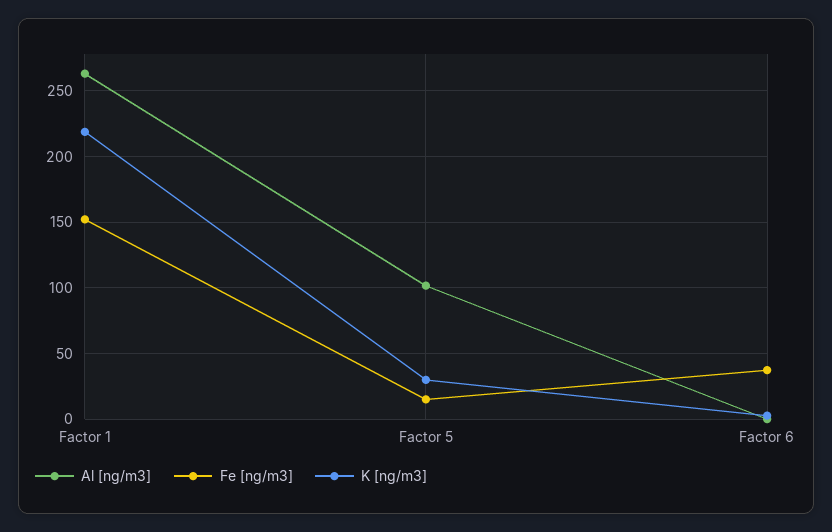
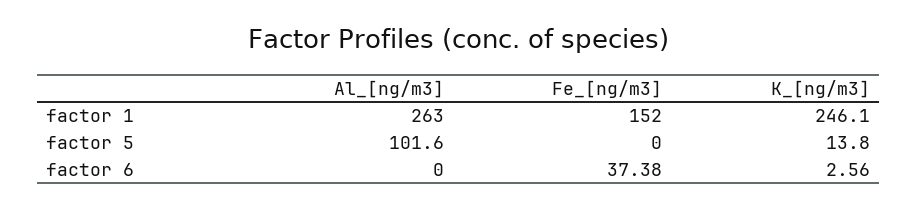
  {
    "Al [ng/m3]": {
      "Factor 1": 263,
      "Factor 5": 101.6,
      "Factor 6": 0
    },
    "Fe [ng/m3]": {
      "Factor 1": 152,
-     "Factor 5": 15,
+     "Factor 5": 0,
      "Factor 6": 37.38
    },
    "K [ng/m3]": {
-     "Factor 1": 220,
+     "Factor 1": 246.1,
-     "Factor 5": 30,
+     "Factor 5": 13.8,
      "Factor 6": 2.56
    }
  }

